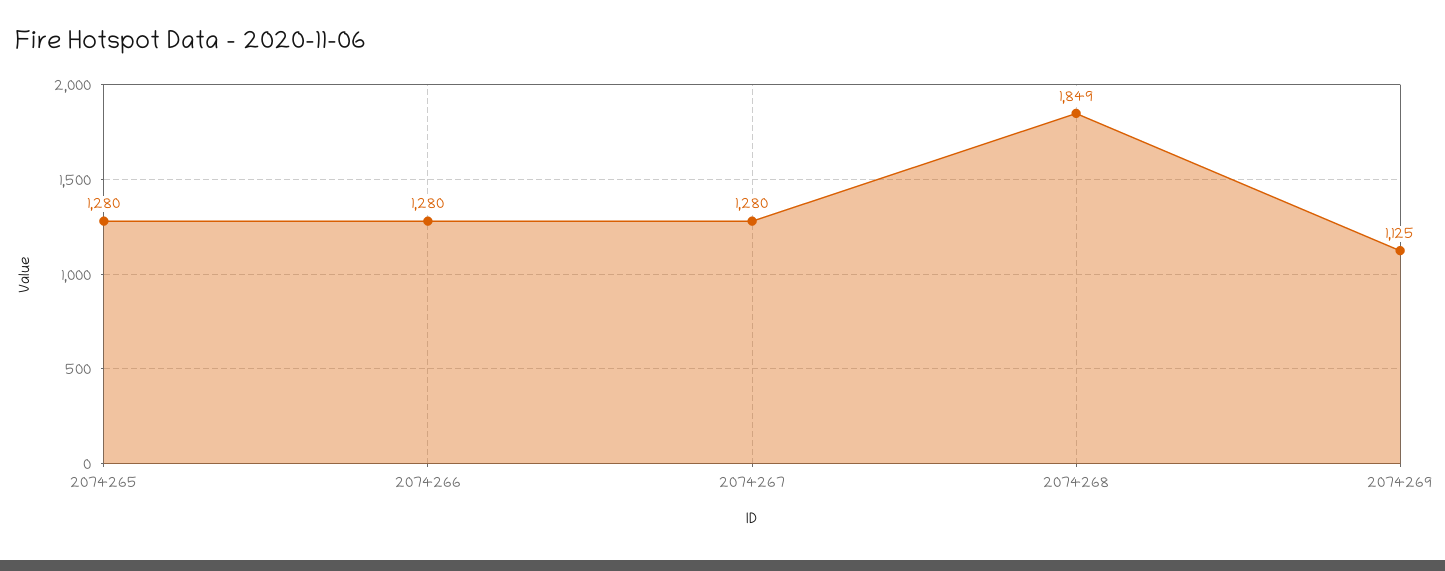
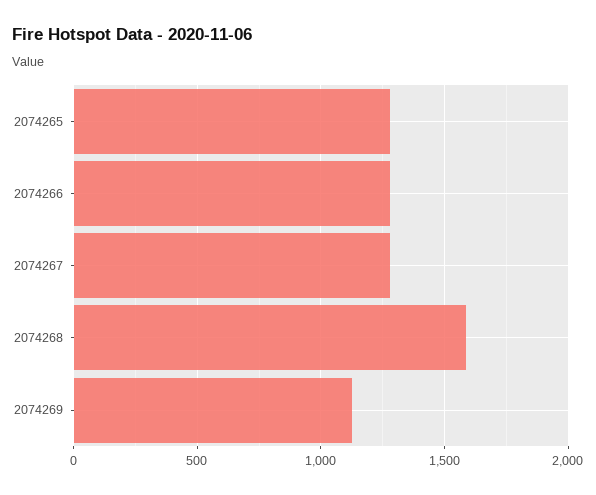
  {
    "2074265": 1280,
    "2074266": 1280,
    "2074267": 1280,
-   "2074268": 1849,
+   "2074268": 1600,
    "2074269": 1125
  }

